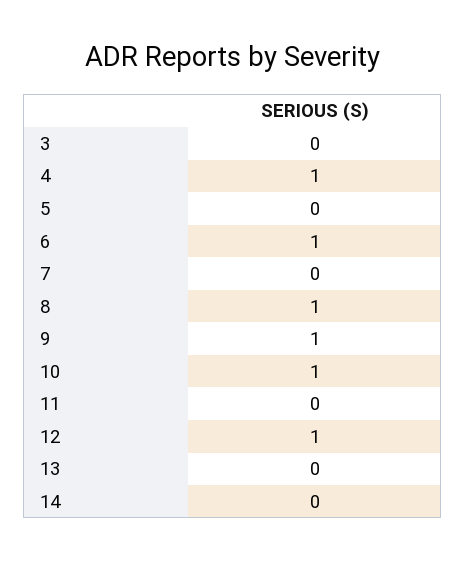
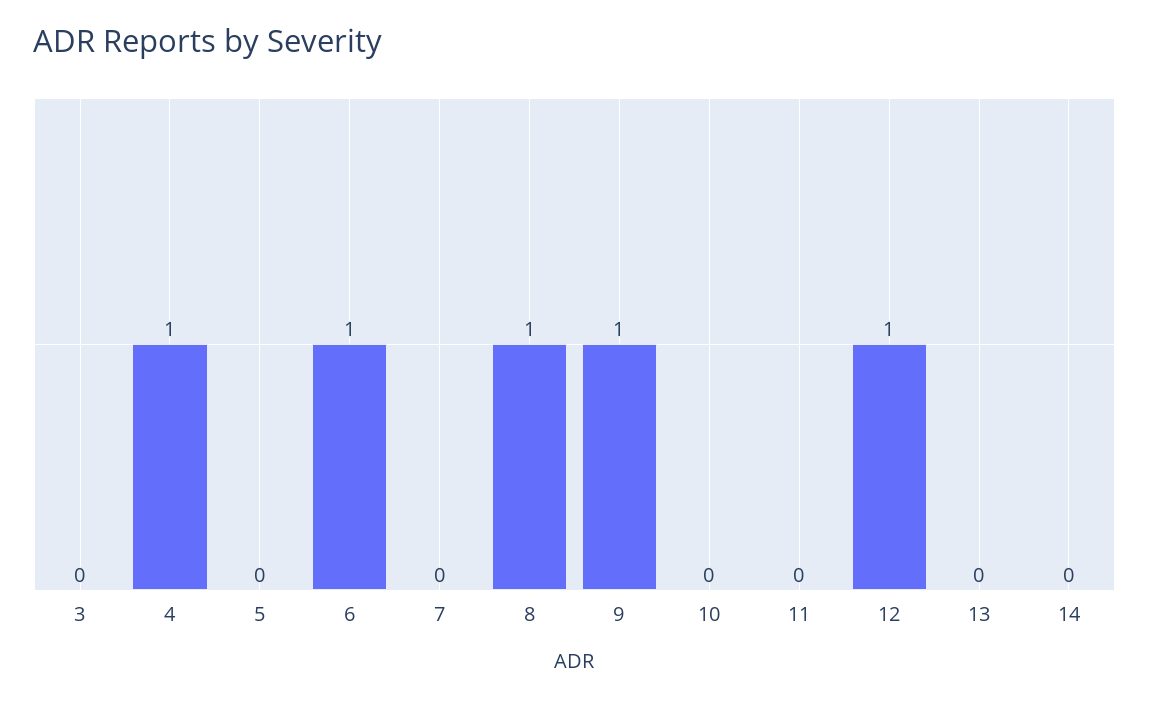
  {
    "3": 0,
    "4": 1,
    "5": 0,
    "6": 1,
    "7": 0,
    "8": 1,
    "9": 1,
-   "10": 1,
+   "10": 0,
    "11": 0,
    "12": 1,
    "13": 0,
    "14": 0
  }

